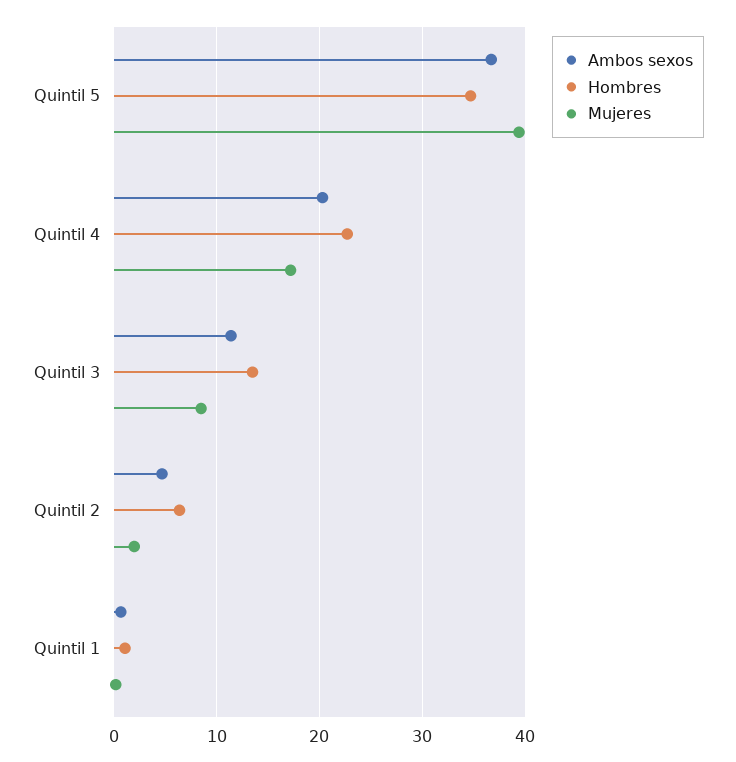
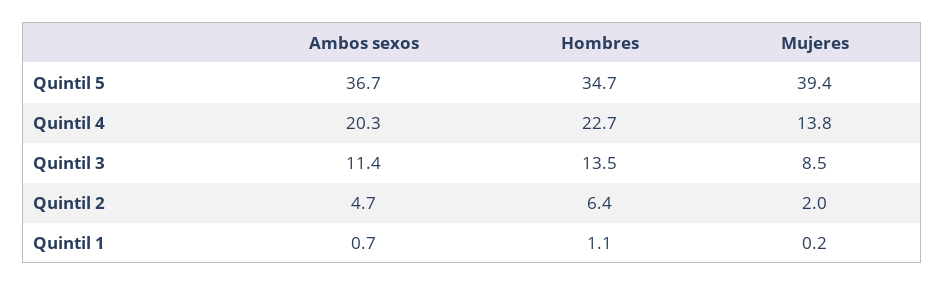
  {
    "Ambos sexos": {
      "Quintil 5": 36.7,
      "Quintil 4": 20.3,
      "Quintil 3": 11.4,
      "Quintil 2": 4.7,
      "Quintil 1": 0.7
    },
    "Hombres": {
      "Quintil 5": 34.7,
      "Quintil 4": 22.7,
      "Quintil 3": 13.5,
      "Quintil 2": 6.4,
      "Quintil 1": 1.1
    },
    "Mujeres": {
      "Quintil 5": 39.4,
-     "Quintil 4": 17,
+     "Quintil 4": 13.8,
      "Quintil 3": 8.5,
      "Quintil 2": 2,
      "Quintil 1": 0.2
    }
  }

